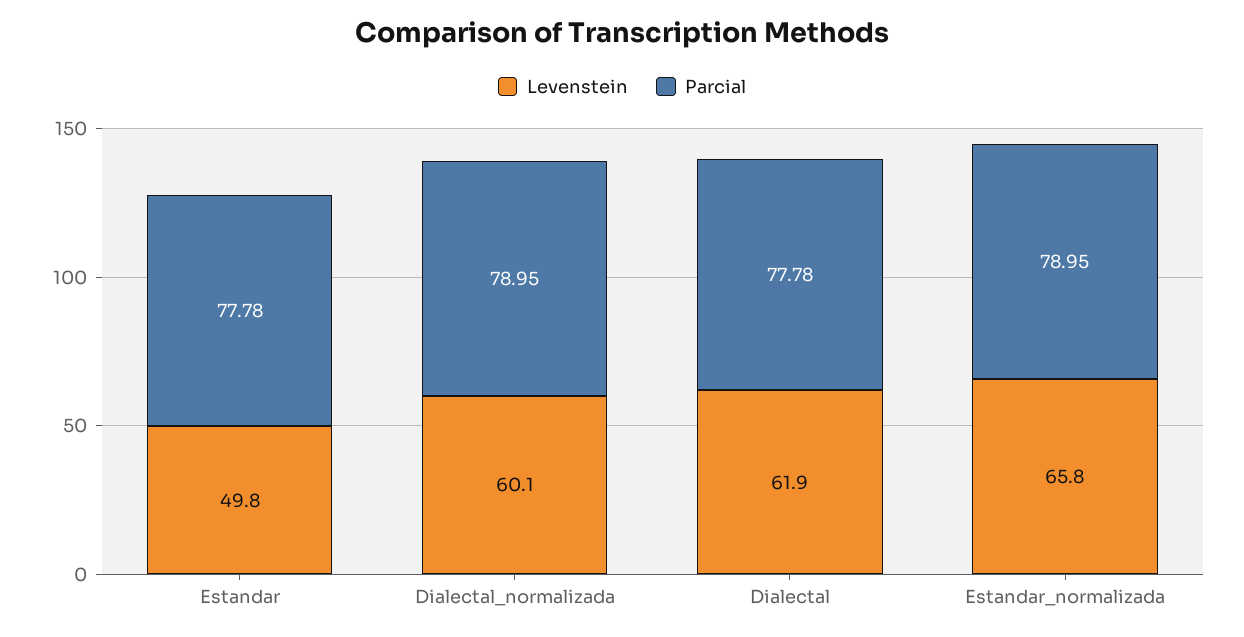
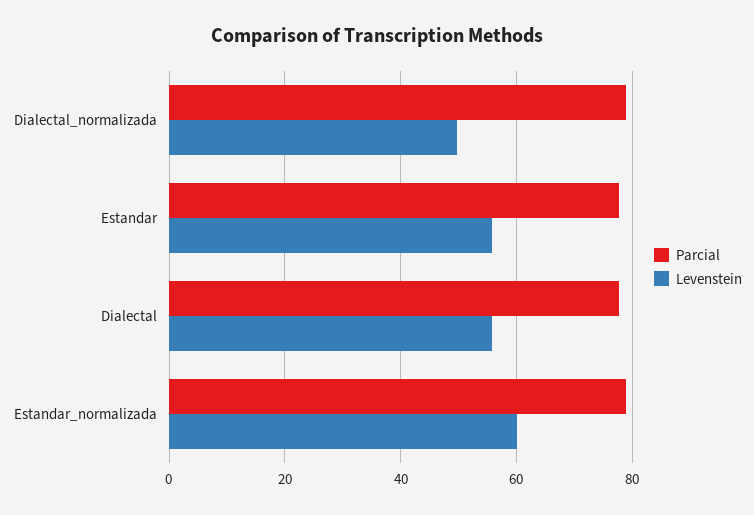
  {
    "Levenstein": {
-     "Estandar": 49.8,
+     "Estandar": 56,
-     "Dialectal_normalizada": 60.1,
+     "Dialectal_normalizada": 50,
-     "Dialectal": 61.9,
+     "Dialectal": 56,
-     "Estandar_normalizada": 65.8
+     "Estandar_normalizada": 60
    },
    "Parcial": {
      "Estandar": 77.78,
      "Dialectal_normalizada": 78.95,
      "Dialectal": 77.78,
      "Estandar_normalizada": 78.95
    }
  }

